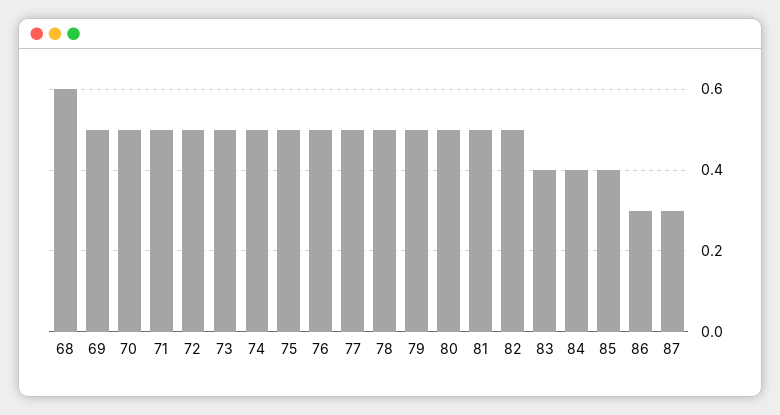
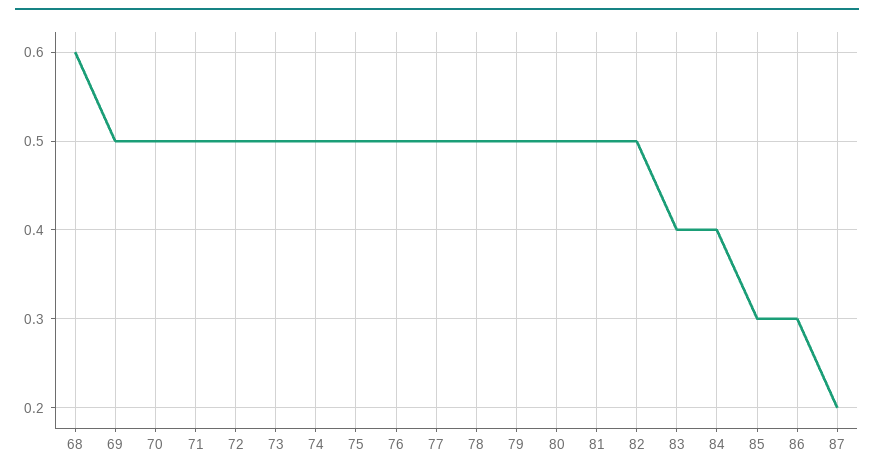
  {
    "68": 0.6,
    "69": 0.5,
    "70": 0.5,
    "71": 0.5,
    "72": 0.5,
    "73": 0.5,
    "74": 0.5,
    "75": 0.5,
    "76": 0.5,
    "77": 0.5,
    "78": 0.5,
    "79": 0.5,
    "80": 0.5,
    "81": 0.5,
    "82": 0.5,
    "83": 0.4,
    "84": 0.4,
-   "85": 0.4,
+   "85": 0.3,
    "86": 0.3,
-   "87": 0.3
+   "87": 0.2
  }

